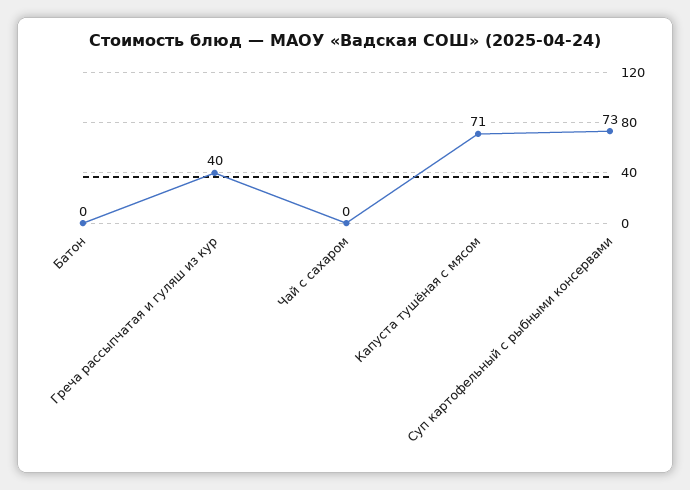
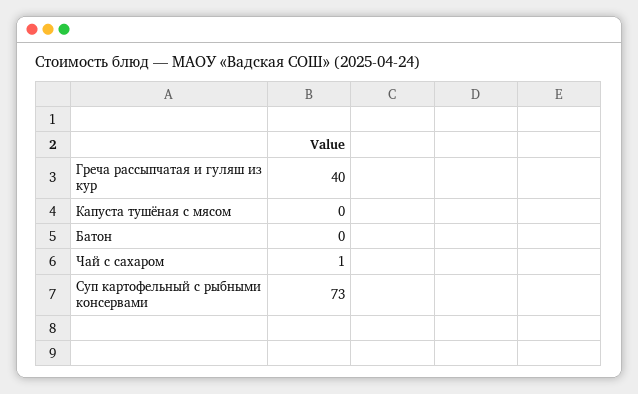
  {
    "Батон": 0,
    "Греча рассыпчатая и гуляш из кур": 40,
-   "Чай с сахаром": 0,
+   "Чай с сахаром": 1,
-   "Капуста тушёная с мясом": 71,
+   "Капуста тушёная с мясом": 0,
    "Суп картофельный c рыбными консервами": 73
  }

